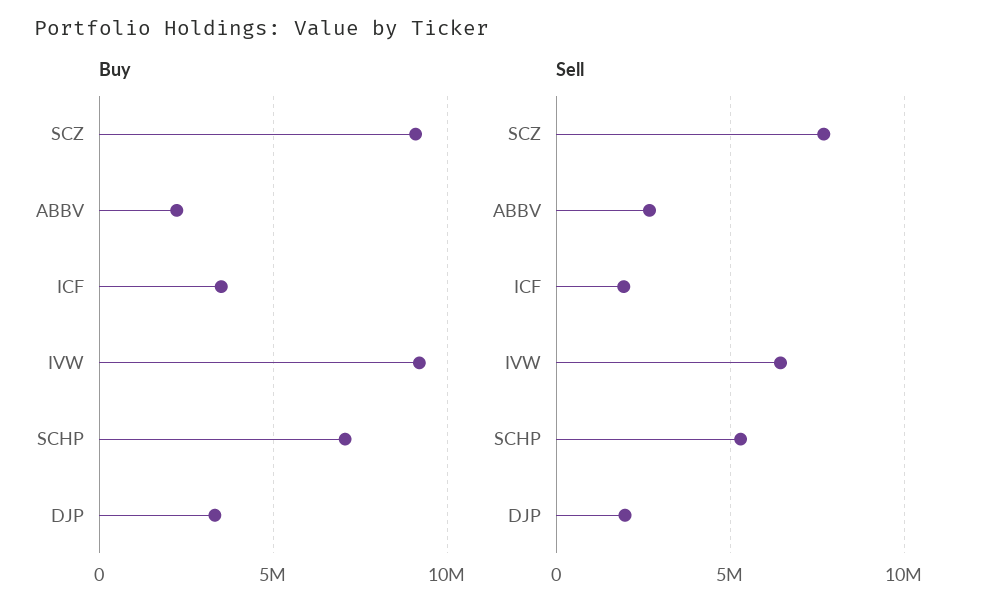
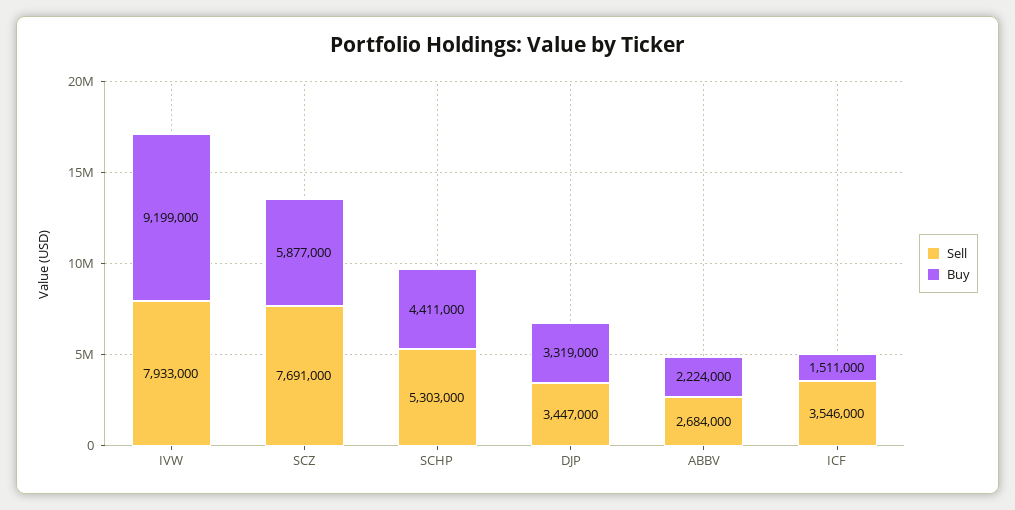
  {
    "Buy": {
-     "SCZ": 9000000,
+     "SCZ": 5877000,
      "ABBV": 2224000,
-     "ICF": 3500000,
+     "ICF": 1511000,
      "IVW": 9199000,
-     "SCHP": 7000000,
+     "SCHP": 4411000,
      "DJP": 3319000
    },
    "Sell": {
      "SCZ": 7691000,
      "ABBV": 2684000,
-     "ICF": 2000000,
+     "ICF": 3546000,
-     "IVW": 6500000,
+     "IVW": 7933000,
      "SCHP": 5303000,
-     "DJP": 2000000
+     "DJP": 3447000
    }
  }

